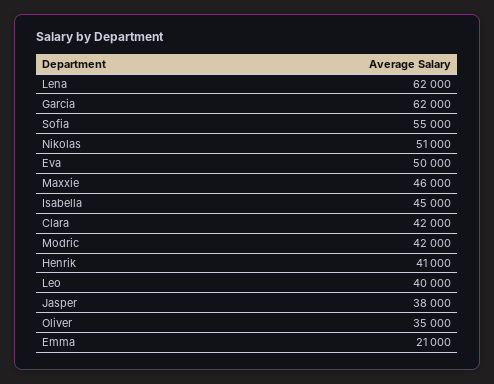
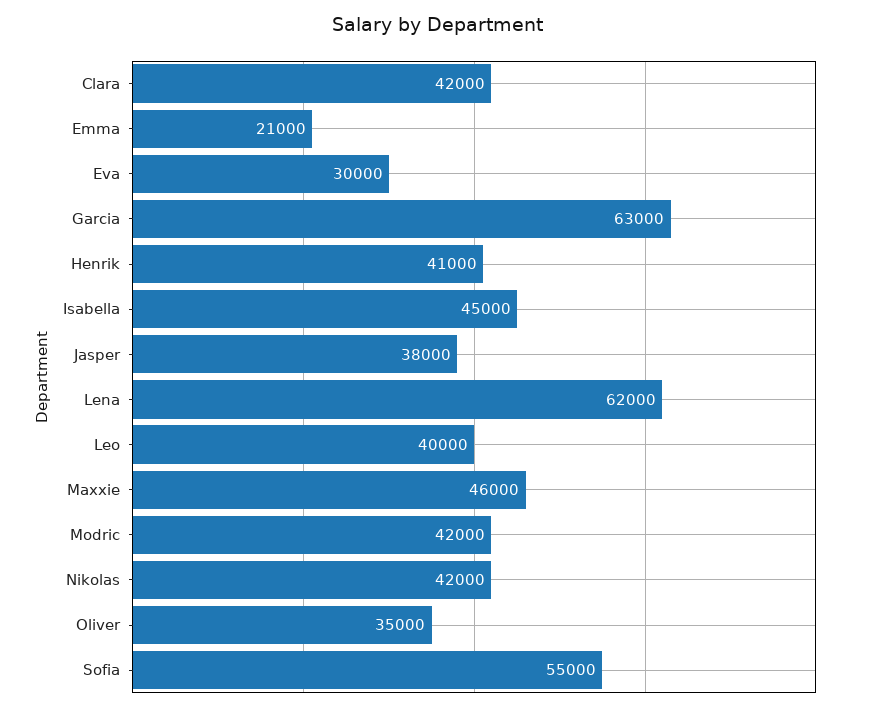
  {
    "Lena": 62000,
-   "Garcia": 62000,
+   "Garcia": 63000,
    "Sofia": 55000,
-   "Nikolas": 51000,
+   "Nikolas": 42000,
-   "Eva": 50000,
+   "Eva": 30000,
    "Maxxie": 46000,
    "Isabella": 45000,
    "Clara": 42000,
    "Modric": 42000,
    "Henrik": 41000,
    "Leo": 40000,
    "Jasper": 38000,
    "Oliver": 35000,
    "Emma": 21000
  }

